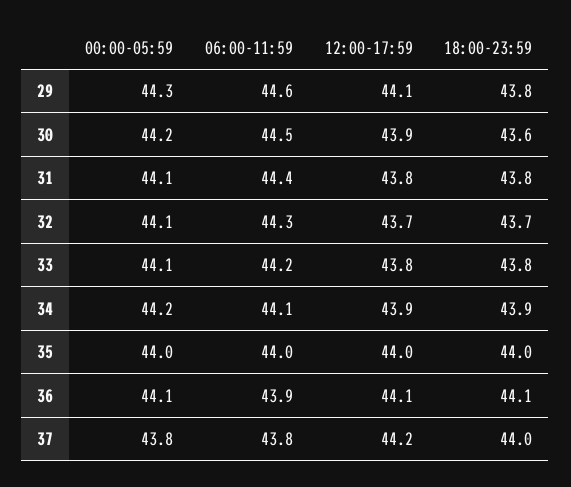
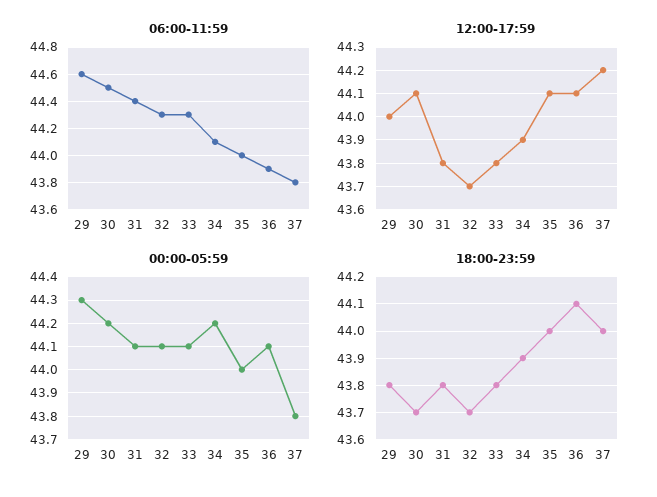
  {
    "00:00-05:59": {
      "29": 44.3,
      "30": 44.2,
      "31": 44.1,
      "32": 44.1,
      "33": 44.1,
      "34": 44.2,
      "35": 44,
      "36": 44.1,
      "37": 43.8
    },
    "06:00-11:59": {
      "29": 44.6,
      "30": 44.5,
      "31": 44.4,
      "32": 44.3,
-     "33": 44.2,
+     "33": 44.3,
      "34": 44.1,
      "35": 44,
      "36": 43.9,
      "37": 43.8
    },
    "12:00-17:59": {
-     "29": 44.1,
+     "29": 44,
-     "30": 43.9,
+     "30": 44.1,
      "31": 43.8,
      "32": 43.7,
      "33": 43.8,
      "34": 43.9,
-     "35": 44,
+     "35": 44.1,
      "36": 44.1,
      "37": 44.2
    },
    "18:00-23:59": {
      "29": 43.8,
-     "30": 43.6,
+     "30": 43.7,
      "31": 43.8,
      "32": 43.7,
      "33": 43.8,
      "34": 43.9,
      "35": 44,
      "36": 44.1,
      "37": 44
    }
  }

